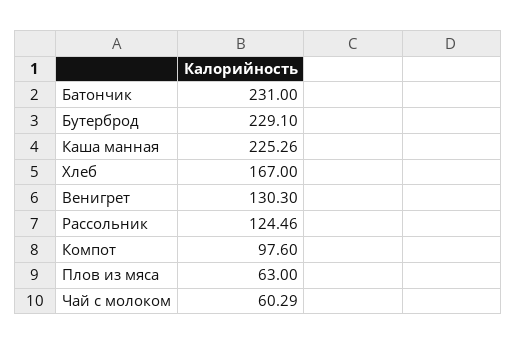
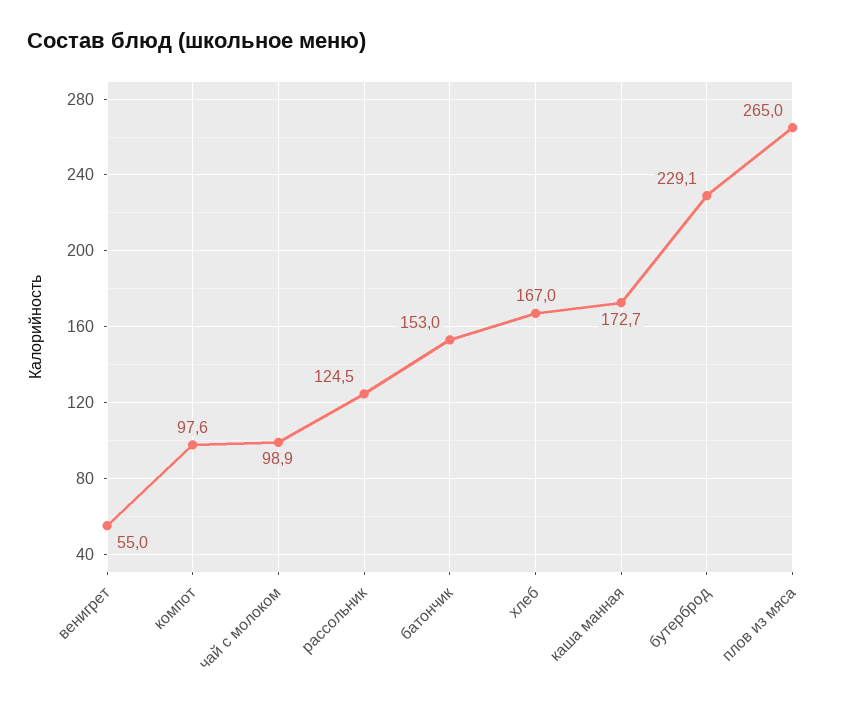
  {
-   "Батончик": 231,
+   "Батончик": 153,
    "Бутерброд": 229.1,
-   "Каша манная": 225.26,
+   "Каша манная": 172.7,
    "Хлеб": 167,
-   "Венигрет": 130.3,
+   "Венигрет": 55,
    "Рассольник": 124.46,
    "Компот": 97.6,
-   "Плов из мяса": 63,
+   "Плов из мяса": 265,
-   "Чай с молоком": 60.29
+   "Чай с молоком": 98.9
  }

